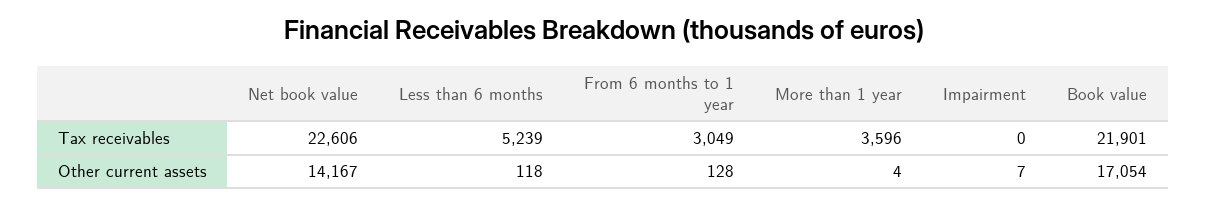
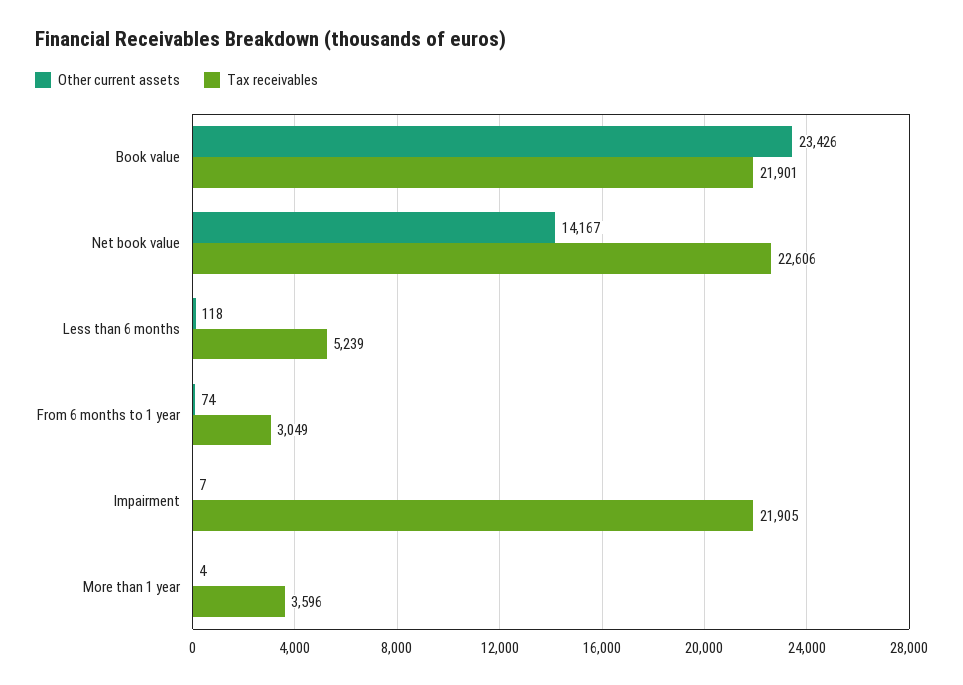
  {
    "Tax receivables": {
      "Net book value": 22606,
      "Less than 6 months": 5239,
      "From 6 months to 1 year": 3049,
      "More than 1 year": 3596,
-     "Impairment": 0,
+     "Impairment": 21905,
      "Book value": 21901
    },
    "Other current assets": {
      "Net book value": 14167,
      "Less than 6 months": 118,
-     "From 6 months to 1 year": 128,
+     "From 6 months to 1 year": 74,
      "More than 1 year": 4,
      "Impairment": 7,
-     "Book value": 17054
+     "Book value": 23426
    }
  }

